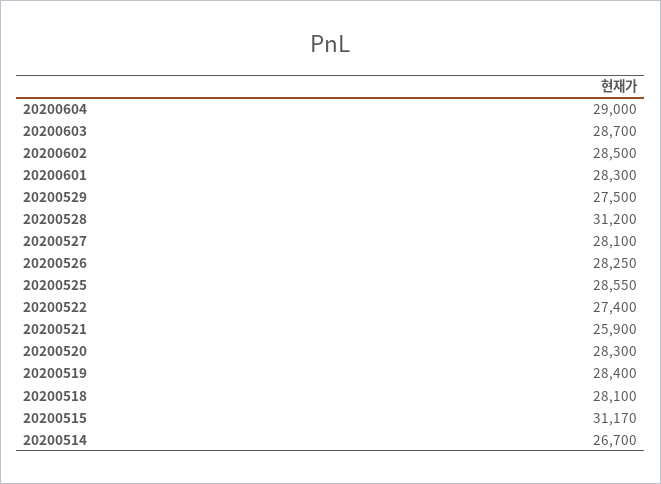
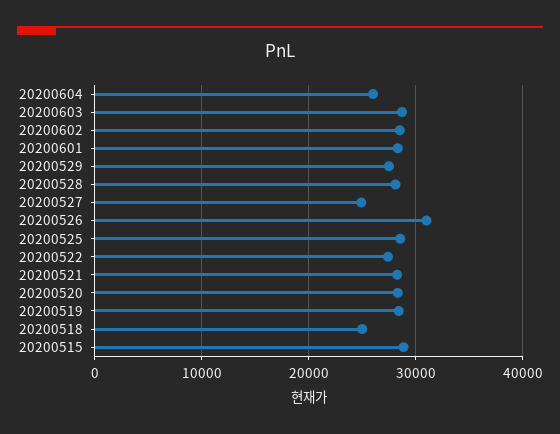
  {
-   "20200604": 29000,
+   "20200604": 26000,
    "20200603": 28700,
    "20200602": 28500,
    "20200601": 28300,
    "20200529": 27500,
-   "20200528": 31200,
+   "20200528": 28000,
-   "20200527": 28100,
+   "20200527": 25000,
-   "20200526": 28250,
+   "20200526": 31000,
    "20200525": 28550,
    "20200522": 27400,
-   "20200521": 25900,
+   "20200521": 28000,
    "20200520": 28300,
    "20200519": 28400,
-   "20200518": 28100,
+   "20200518": 25000,
-   "20200515": 31170,
+   "20200515": 29000
-   "20200514": 26700
  }

